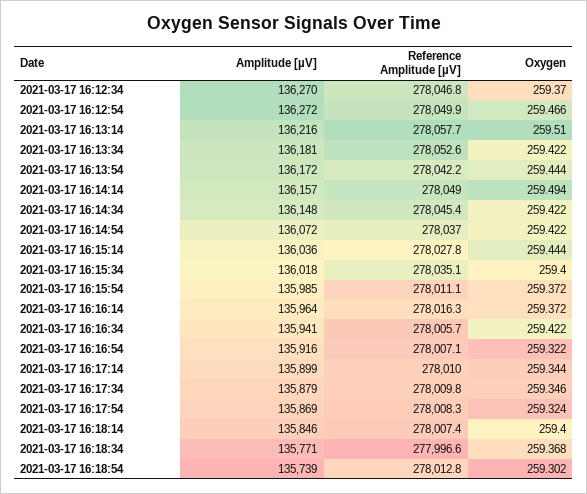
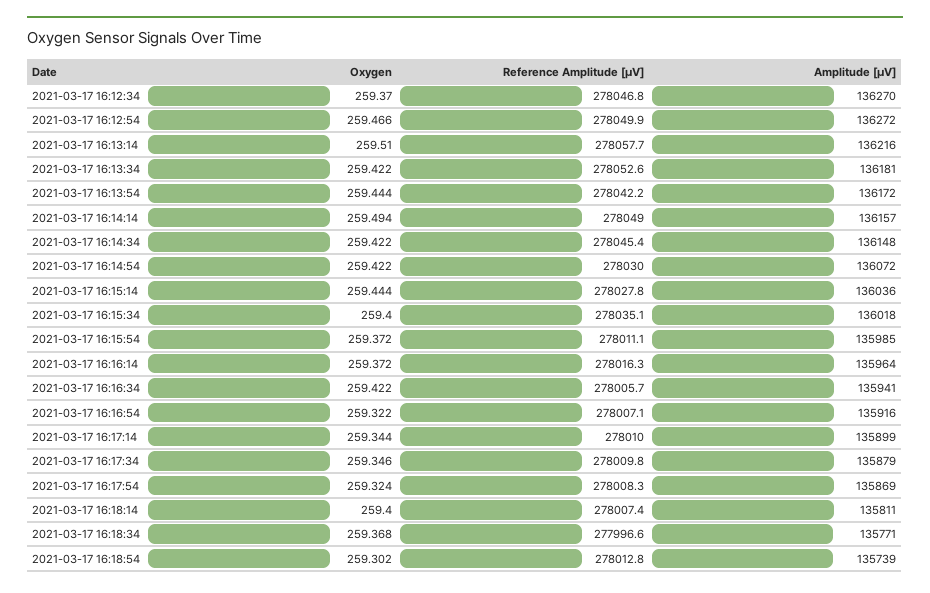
  {
    "Amplitude [µV]": {
      "2021-03-17 16:12:34": 136270,
      "2021-03-17 16:12:54": 136272,
      "2021-03-17 16:13:14": 136216,
      "2021-03-17 16:13:34": 136181,
      "2021-03-17 16:13:54": 136172,
      "2021-03-17 16:14:14": 136157,
      "2021-03-17 16:14:34": 136148,
      "2021-03-17 16:14:54": 136072,
      "2021-03-17 16:15:14": 136036,
      "2021-03-17 16:15:34": 136018,
      "2021-03-17 16:15:54": 135985,
      "2021-03-17 16:16:14": 135964,
      "2021-03-17 16:16:34": 135941,
      "2021-03-17 16:16:54": 135916,
      "2021-03-17 16:17:14": 135899,
      "2021-03-17 16:17:34": 135879,
      "2021-03-17 16:17:54": 135869,
-     "2021-03-17 16:18:14": 135846,
+     "2021-03-17 16:18:14": 135811,
      "2021-03-17 16:18:34": 135771,
      "2021-03-17 16:18:54": 135739
    },
    "Reference Amplitude [µV]": {
      "2021-03-17 16:12:34": 278046.8,
      "2021-03-17 16:12:54": 278049.9,
      "2021-03-17 16:13:14": 278057.7,
      "2021-03-17 16:13:34": 278052.6,
      "2021-03-17 16:13:54": 278042.2,
      "2021-03-17 16:14:14": 278049,
      "2021-03-17 16:14:34": 278045.4,
-     "2021-03-17 16:14:54": 278037,
+     "2021-03-17 16:14:54": 278030,
      "2021-03-17 16:15:14": 278027.8,
      "2021-03-17 16:15:34": 278035.1,
      "2021-03-17 16:15:54": 278011.1,
      "2021-03-17 16:16:14": 278016.3,
      "2021-03-17 16:16:34": 278005.7,
      "2021-03-17 16:16:54": 278007.1,
      "2021-03-17 16:17:14": 278010,
      "2021-03-17 16:17:34": 278009.8,
      "2021-03-17 16:17:54": 278008.3,
      "2021-03-17 16:18:14": 278007.4,
      "2021-03-17 16:18:34": 277996.6,
      "2021-03-17 16:18:54": 278012.8
    },
    "Oxygen": {
      "2021-03-17 16:12:34": 259.37,
      "2021-03-17 16:12:54": 259.466,
      "2021-03-17 16:13:14": 259.51,
      "2021-03-17 16:13:34": 259.422,
      "2021-03-17 16:13:54": 259.444,
      "2021-03-17 16:14:14": 259.494,
      "2021-03-17 16:14:34": 259.422,
      "2021-03-17 16:14:54": 259.422,
      "2021-03-17 16:15:14": 259.444,
      "2021-03-17 16:15:34": 259.4,
      "2021-03-17 16:15:54": 259.372,
      "2021-03-17 16:16:14": 259.372,
      "2021-03-17 16:16:34": 259.422,
      "2021-03-17 16:16:54": 259.322,
      "2021-03-17 16:17:14": 259.344,
      "2021-03-17 16:17:34": 259.346,
      "2021-03-17 16:17:54": 259.324,
      "2021-03-17 16:18:14": 259.4,
      "2021-03-17 16:18:34": 259.368,
      "2021-03-17 16:18:54": 259.302
    }
  }

